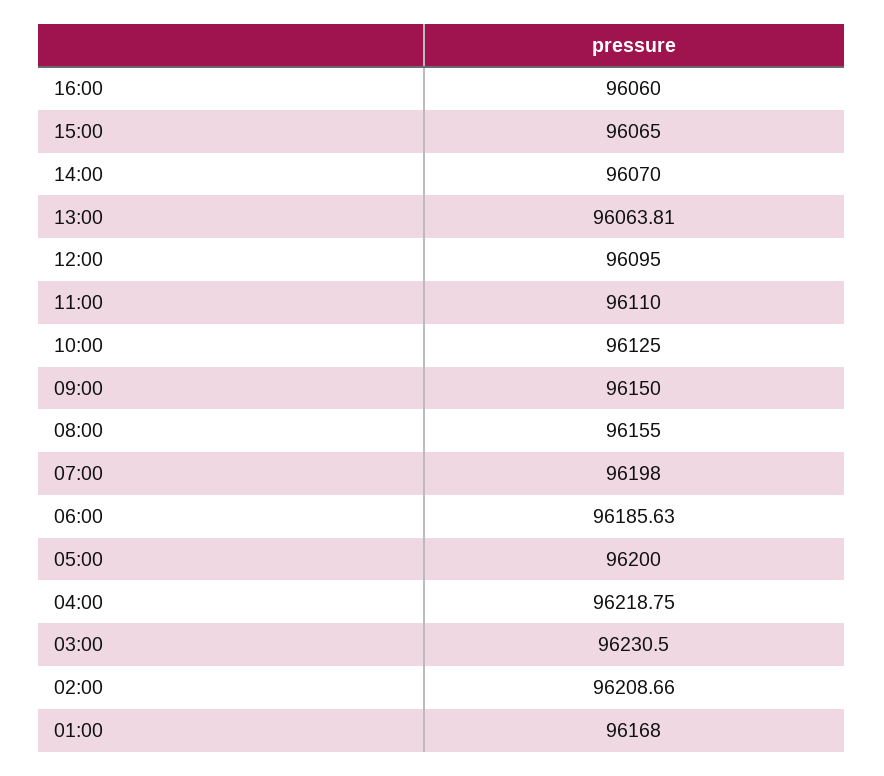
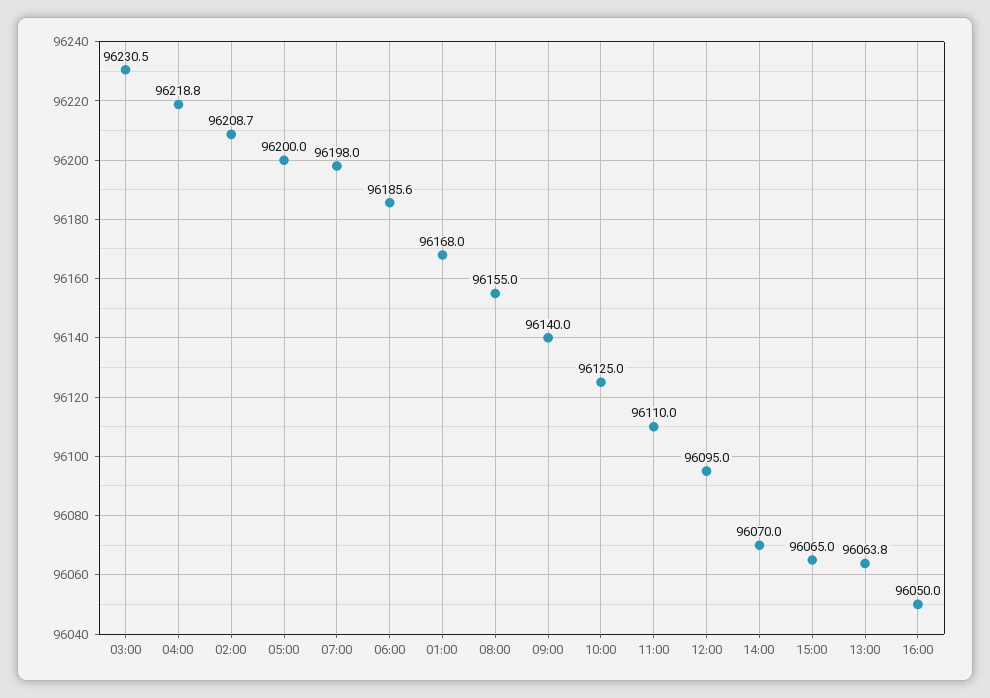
  {
-   "16:00": 96060,
+   "16:00": 96050,
    "15:00": 96065,
    "14:00": 96070,
    "13:00": 96063.81,
    "12:00": 96095,
    "11:00": 96110,
    "10:00": 96125,
-   "09:00": 96150,
+   "09:00": 96140,
    "08:00": 96155,
    "07:00": 96198,
    "06:00": 96185.63,
    "05:00": 96200,
    "04:00": 96218.75,
    "03:00": 96230.5,
    "02:00": 96208.66,
    "01:00": 96168
  }

